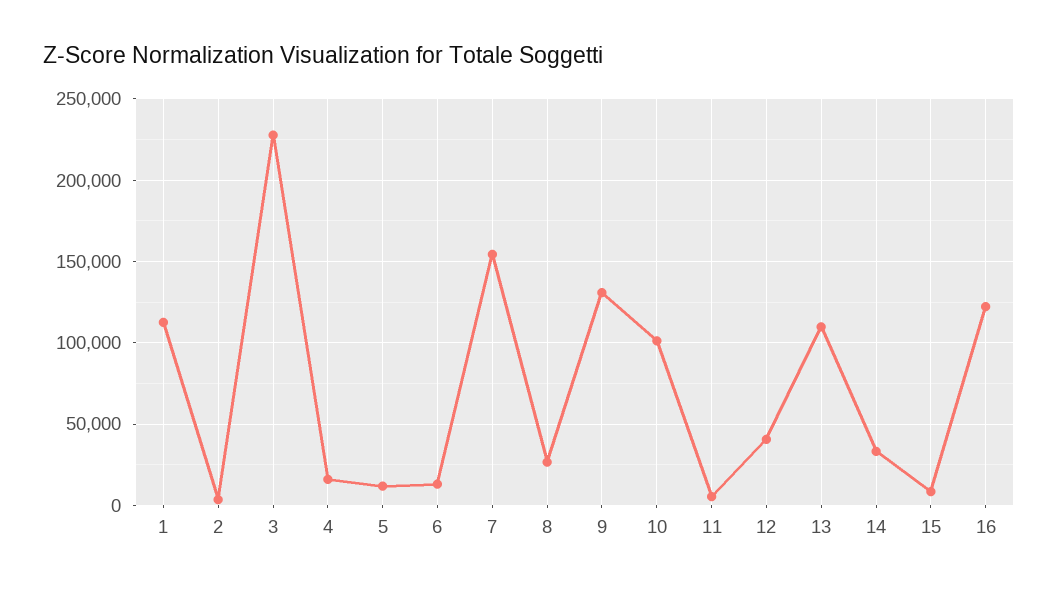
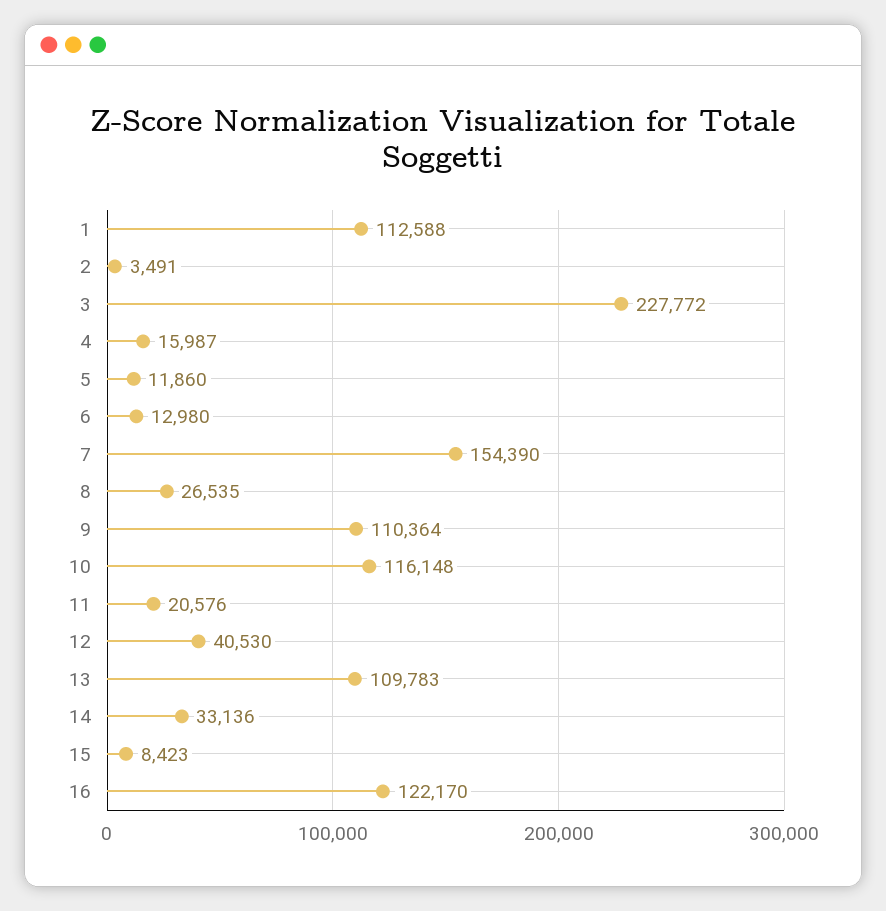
  {
    "1": 112588,
    "2": 3491,
    "3": 227772,
    "4": 15987,
    "5": 11860,
    "6": 12980,
    "7": 154390,
    "8": 26535,
-   "9": 130000,
+   "9": 110364,
-   "10": 100000,
+   "10": 116148,
-   "11": 5000,
+   "11": 20576,
    "12": 40530,
    "13": 109783,
    "14": 33136,
    "15": 8423,
    "16": 122170
  }

